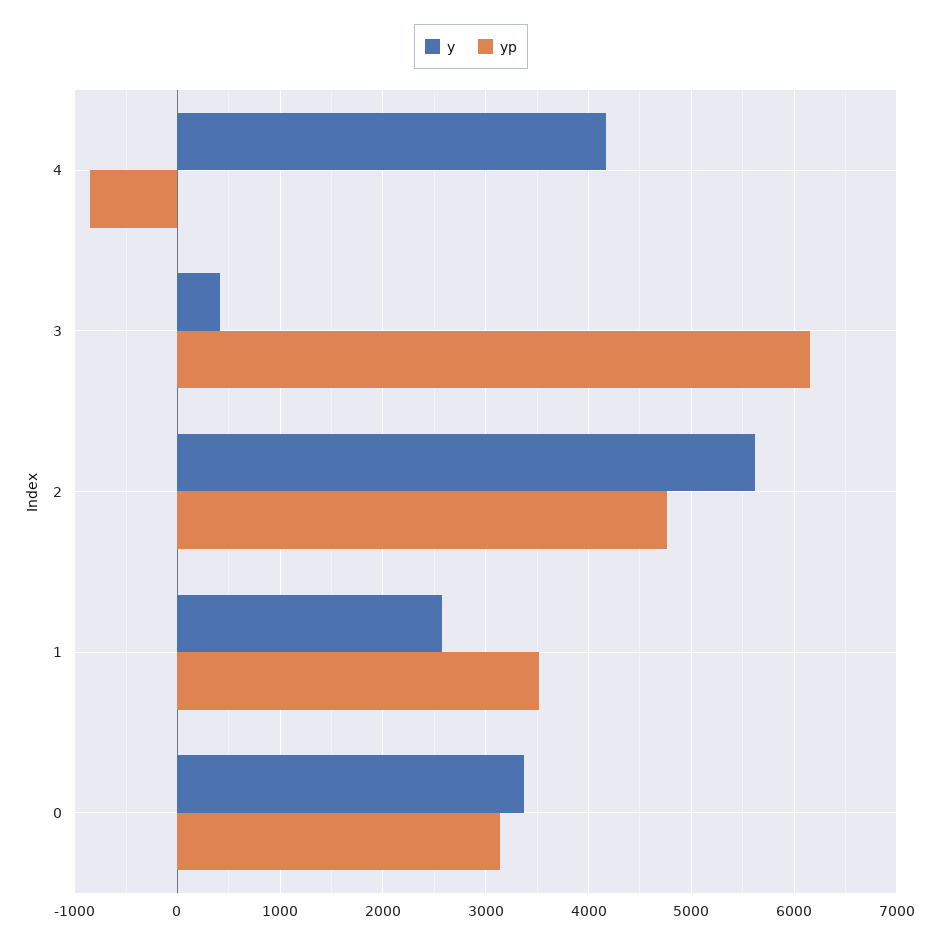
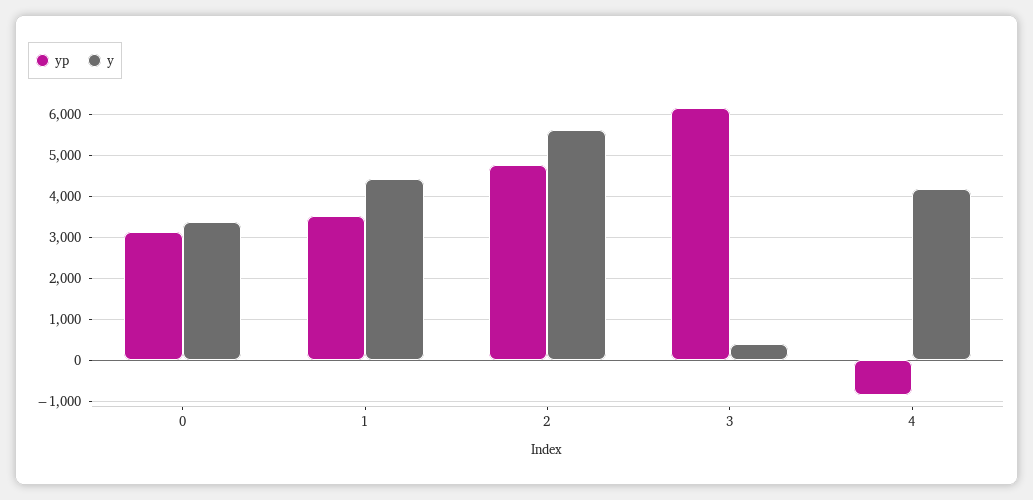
  {
    "y": {
      "4": 4200,
      "3": 400,
      "2": 5600,
-     "1": 2600,
+     "1": 4400,
      "0": 3400
    },
    "yp": {
      "4": -900,
      "3": 6200,
      "2": 4800,
      "1": 3500,
      "0": 3100
    }
  }

